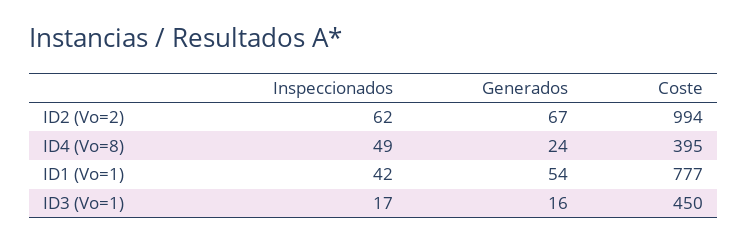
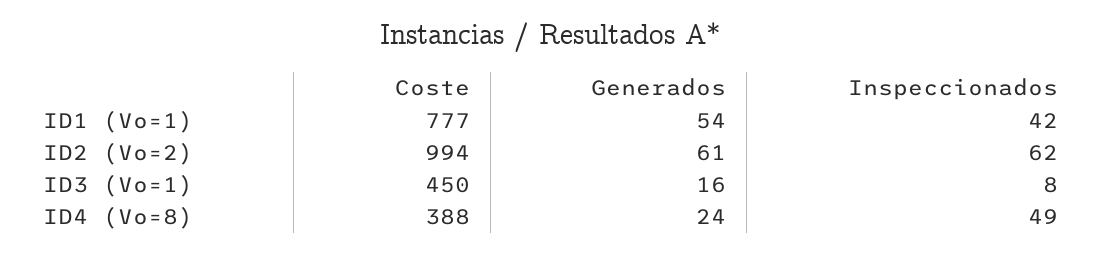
  {
    "Inspeccionados": {
      "ID2 (Vo=2)": 62,
      "ID4 (Vo=8)": 49,
      "ID1 (Vo=1)": 42,
-     "ID3 (Vo=1)": 17
+     "ID3 (Vo=1)": 8
    },
    "Generados": {
-     "ID2 (Vo=2)": 67,
+     "ID2 (Vo=2)": 61,
      "ID4 (Vo=8)": 24,
      "ID1 (Vo=1)": 54,
      "ID3 (Vo=1)": 16
    },
    "Coste": {
      "ID2 (Vo=2)": 994,
-     "ID4 (Vo=8)": 395,
+     "ID4 (Vo=8)": 388,
      "ID1 (Vo=1)": 777,
      "ID3 (Vo=1)": 450
    }
  }

